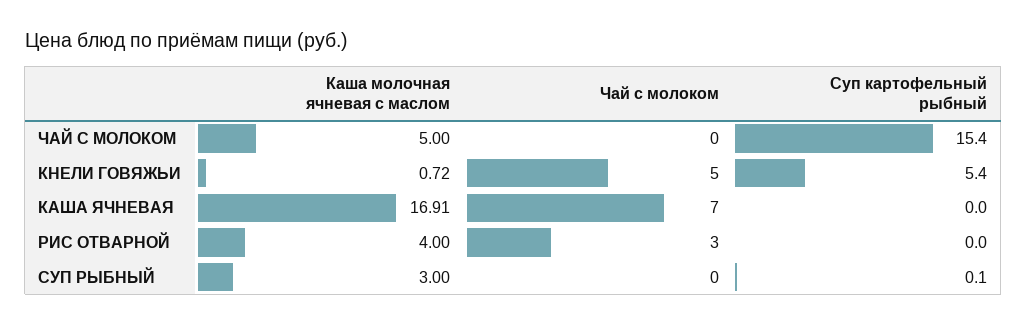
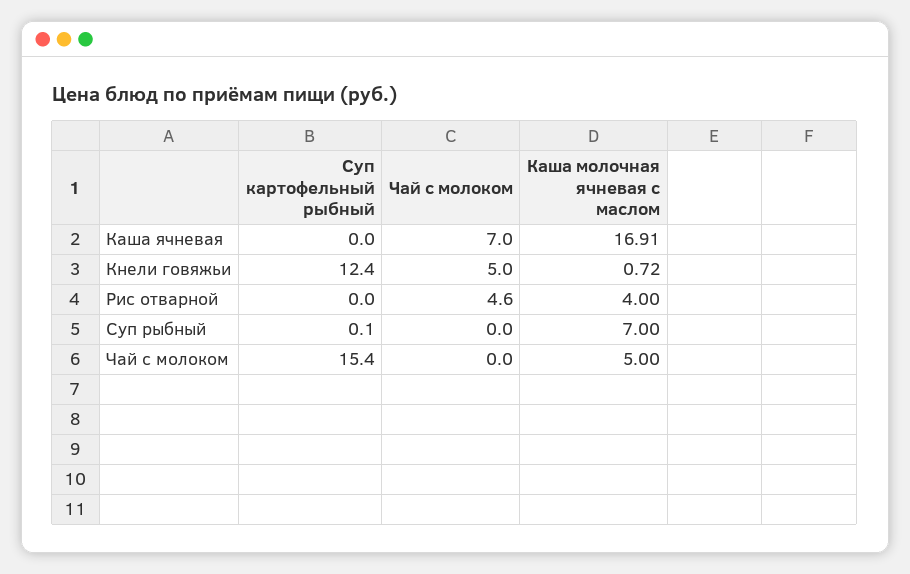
  {
    "Каша молочная ячневая с маслом": {
      "ЧАЙ С МОЛОКОМ": 5,
      "КНЕЛИ ГОВЯЖЬИ": 0.72,
      "КАША ЯЧНЕВАЯ": 16.91,
      "РИС ОТВАРНОЙ": 4,
-     "СУП РЫБНЫЙ": 3
+     "СУП РЫБНЫЙ": 7
    },
    "Чай с молоком": {
      "ЧАЙ С МОЛОКОМ": 0,
      "КНЕЛИ ГОВЯЖЬИ": 5,
      "КАША ЯЧНЕВАЯ": 7,
-     "РИС ОТВАРНОЙ": 3,
+     "РИС ОТВАРНОЙ": 4.6,
      "СУП РЫБНЫЙ": 0
    },
    "Суп картофельный рыбный": {
      "ЧАЙ С МОЛОКОМ": 15.4,
-     "КНЕЛИ ГОВЯЖЬИ": 5.4,
+     "КНЕЛИ ГОВЯЖЬИ": 12.4,
      "КАША ЯЧНЕВАЯ": 0,
      "РИС ОТВАРНОЙ": 0,
      "СУП РЫБНЫЙ": 0.1
    }
  }

